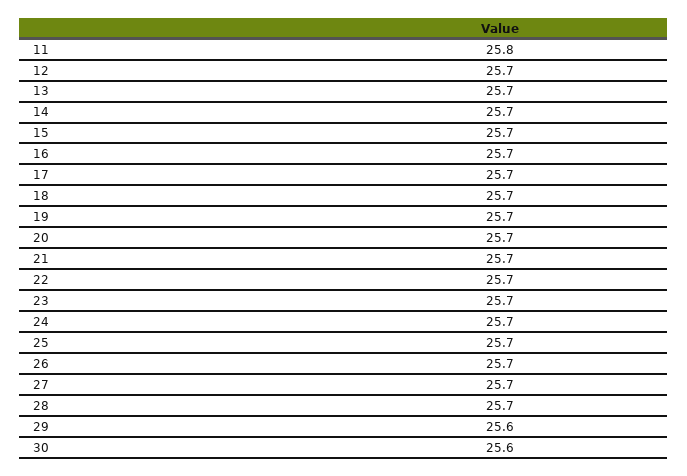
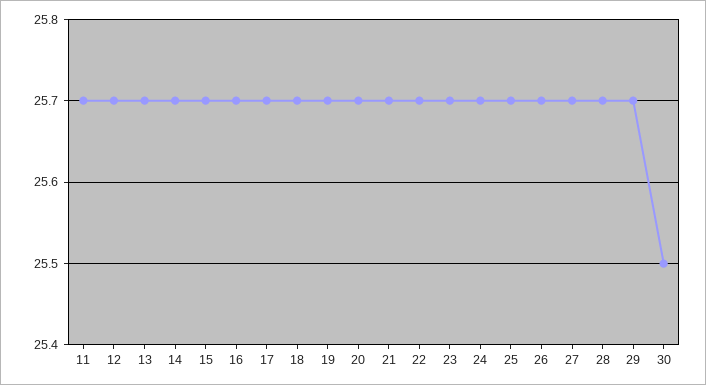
  {
-   "11": 25.8,
+   "11": 25.7,
    "12": 25.7,
    "13": 25.7,
    "14": 25.7,
    "15": 25.7,
    "16": 25.7,
    "17": 25.7,
    "18": 25.7,
    "19": 25.7,
    "20": 25.7,
    "21": 25.7,
    "22": 25.7,
    "23": 25.7,
    "24": 25.7,
    "25": 25.7,
    "26": 25.7,
    "27": 25.7,
    "28": 25.7,
-   "29": 25.6,
+   "29": 25.7,
-   "30": 25.6
+   "30": 25.5
  }

